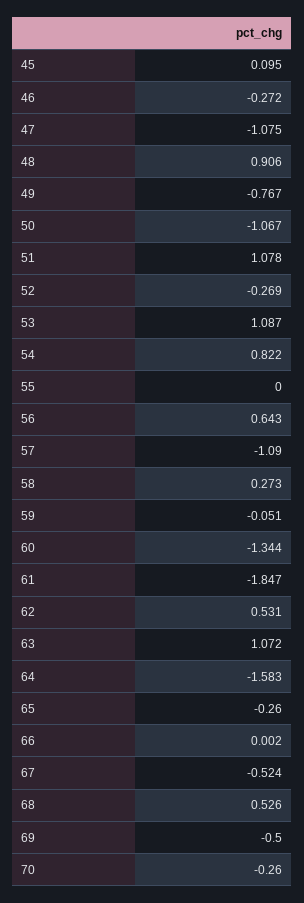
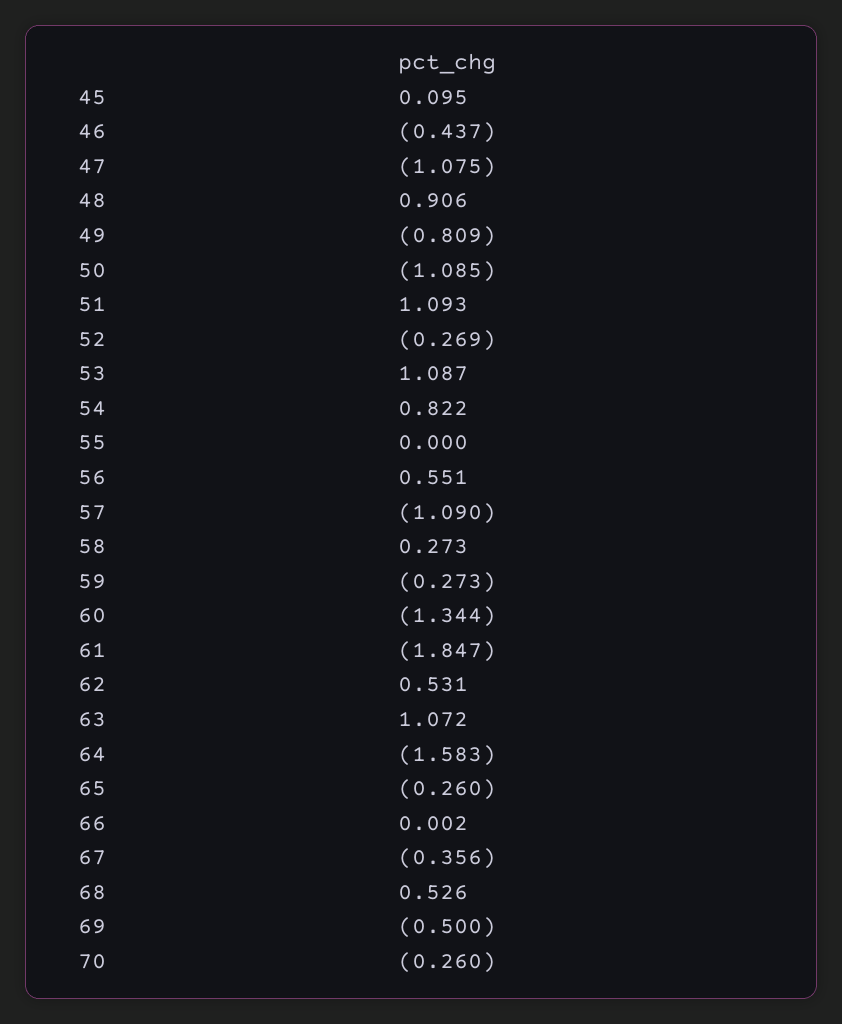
  {
    "45": 0.095,
-   "46": -0.272,
+   "46": -0.437,
    "47": -1.075,
    "48": 0.906,
-   "49": -0.767,
+   "49": -0.809,
-   "50": -1.067,
+   "50": -1.085,
-   "51": 1.078,
+   "51": 1.093,
    "52": -0.269,
    "53": 1.087,
    "54": 0.822,
    "55": 0,
-   "56": 0.643,
+   "56": 0.551,
    "57": -1.09,
    "58": 0.273,
-   "59": -0.051,
+   "59": -0.273,
    "60": -1.344,
    "61": -1.847,
    "62": 0.531,
    "63": 1.072,
    "64": -1.583,
    "65": -0.26,
    "66": 0.002,
-   "67": -0.524,
+   "67": -0.356,
    "68": 0.526,
    "69": -0.5,
    "70": -0.26
  }

